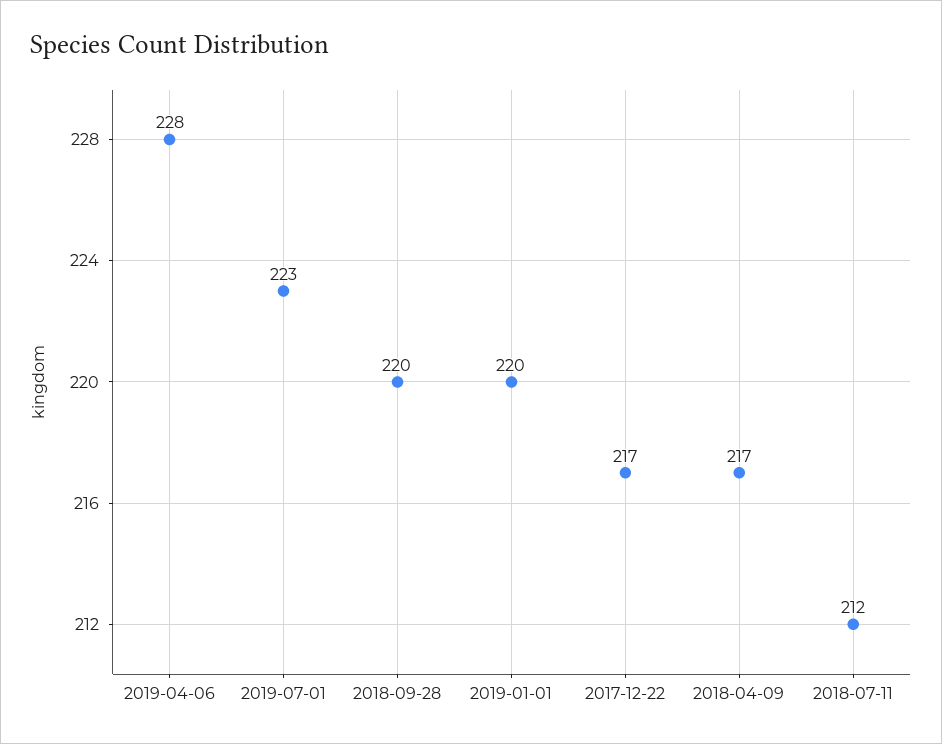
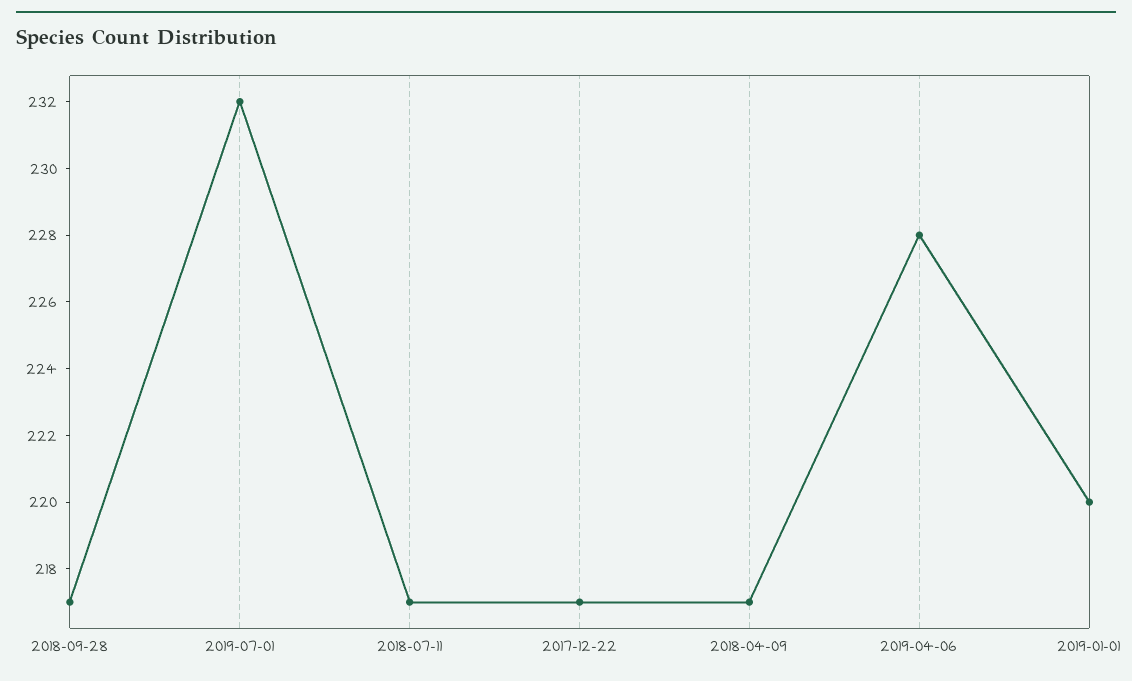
  {
    "2019-04-06": 228,
-   "2019-07-01": 223,
+   "2019-07-01": 232,
-   "2018-09-28": 220,
+   "2018-09-28": 217,
    "2019-01-01": 220,
    "2017-12-22": 217,
    "2018-04-09": 217,
-   "2018-07-11": 212
+   "2018-07-11": 217
  }

